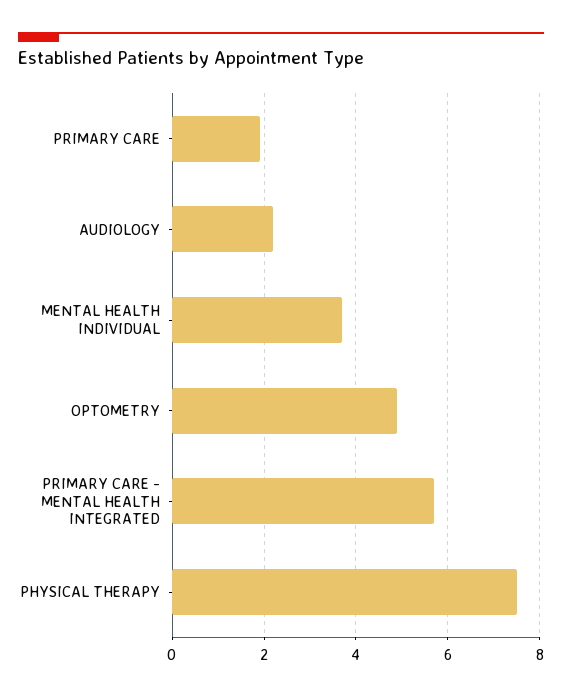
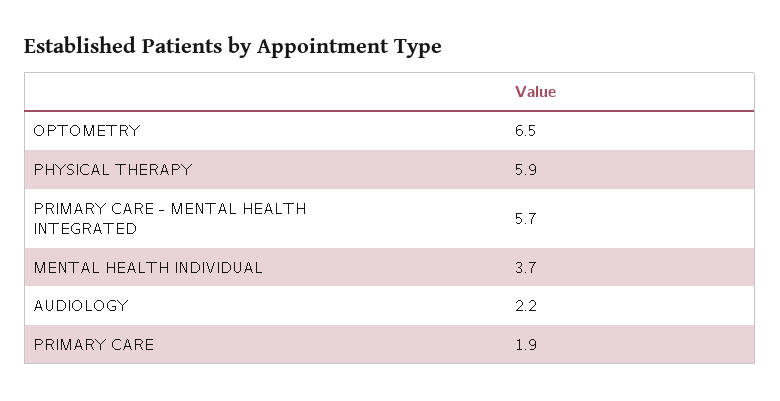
  {
    "PRIMARY CARE": 1.9,
    "AUDIOLOGY": 2.2,
    "MENTAL HEALTH INDIVIDUAL": 3.7,
-   "OPTOMETRY": 5,
+   "OPTOMETRY": 6.5,
    "PRIMARY CARE - MENTAL HEALTH INTEGRATED": 5.7,
-   "PHYSICAL THERAPY": 7.5
+   "PHYSICAL THERAPY": 5.9
  }

